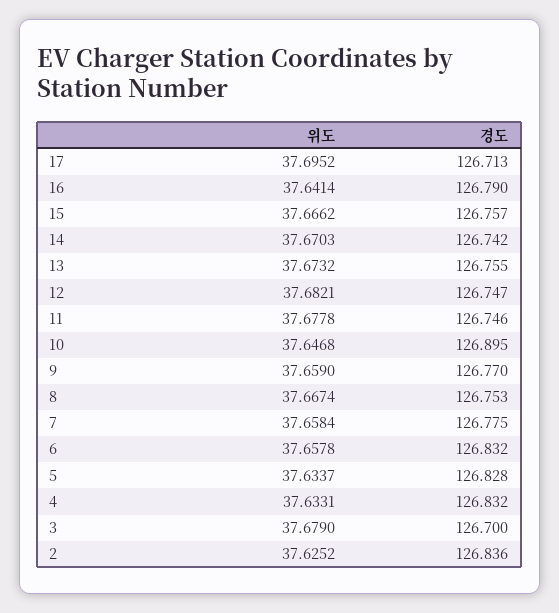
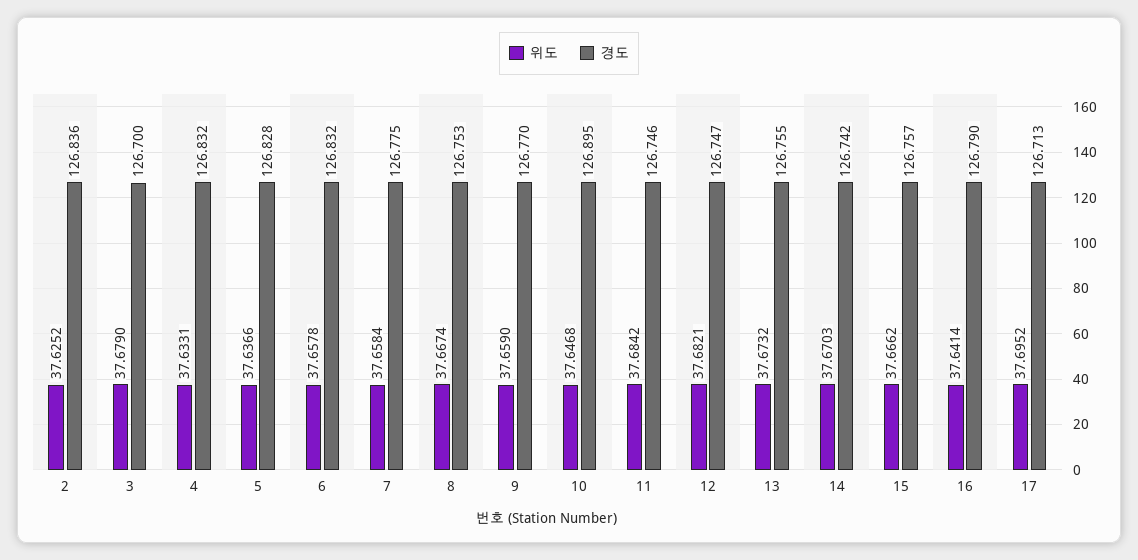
  {
    "위도": {
      "17": 37.6952,
      "16": 37.6414,
      "15": 37.6662,
      "14": 37.6703,
      "13": 37.6732,
      "12": 37.6821,
-     "11": 37.6778,
+     "11": 37.6842,
      "10": 37.6468,
      "9": 37.659,
      "8": 37.6674,
      "7": 37.6584,
      "6": 37.6578,
-     "5": 37.6337,
+     "5": 37.6366,
      "4": 37.6331,
      "3": 37.679,
      "2": 37.6252
    },
    "경도": {
      "17": 126.713,
      "16": 126.79,
      "15": 126.757,
      "14": 126.742,
      "13": 126.755,
      "12": 126.747,
      "11": 126.746,
      "10": 126.895,
      "9": 126.77,
      "8": 126.753,
      "7": 126.775,
      "6": 126.832,
      "5": 126.828,
      "4": 126.832,
      "3": 126.7,
      "2": 126.836
    }
  }

